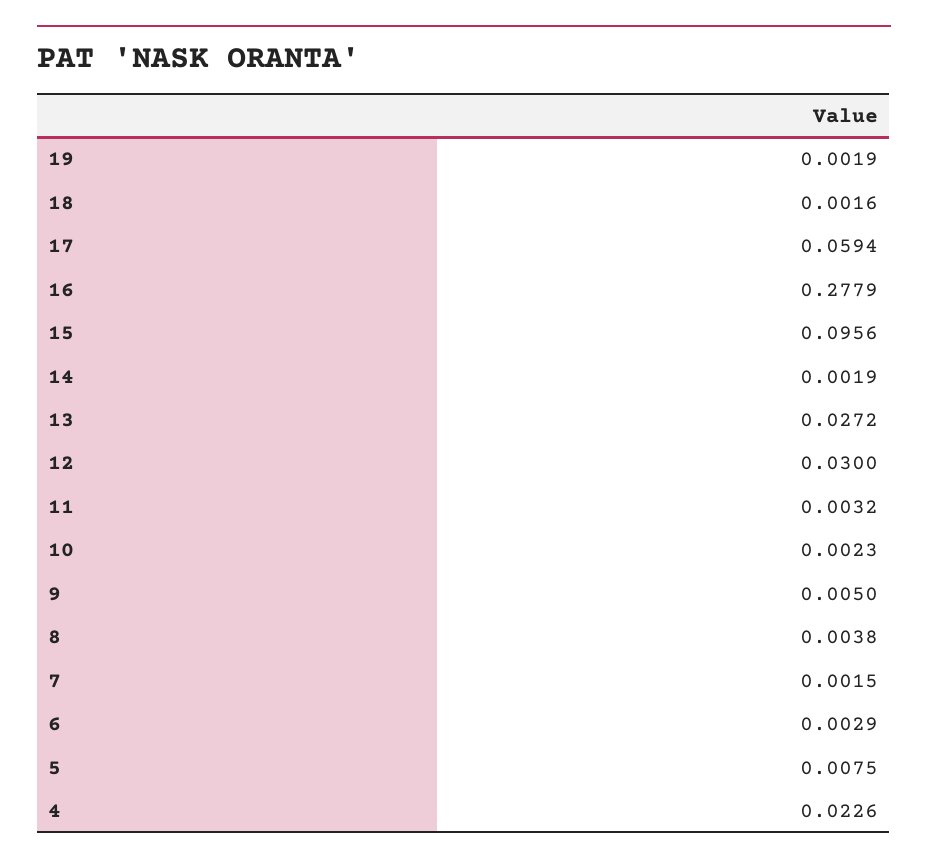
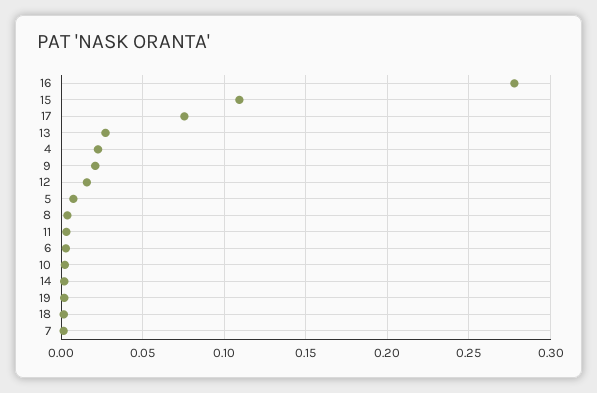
  {
    "19": 0.0019,
    "18": 0.0016,
-   "17": 0.0594,
+   "17": 0.075,
    "16": 0.2779,
-   "15": 0.0956,
+   "15": 0.11,
    "14": 0.0019,
    "13": 0.0272,
-   "12": 0.03,
+   "12": 0.015,
    "11": 0.0032,
    "10": 0.0023,
-   "9": 0.005,
+   "9": 0.02,
    "8": 0.0038,
    "7": 0.0015,
    "6": 0.0029,
    "5": 0.0075,
    "4": 0.0226
  }

